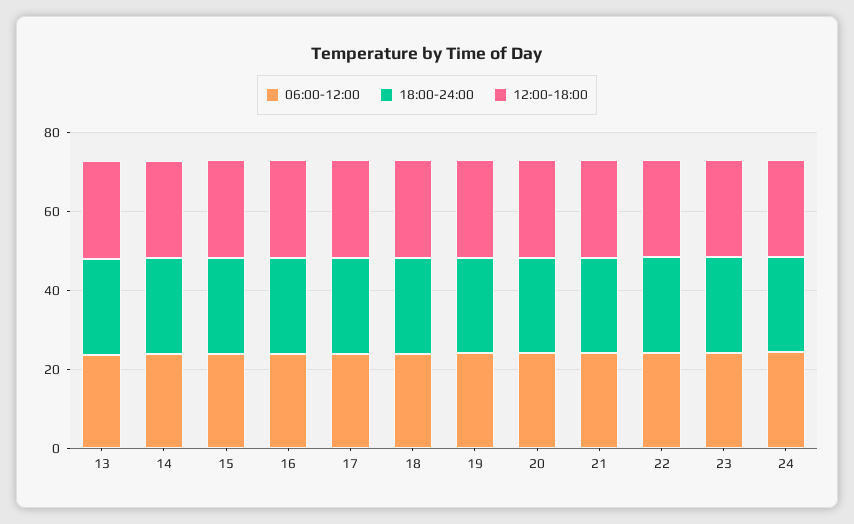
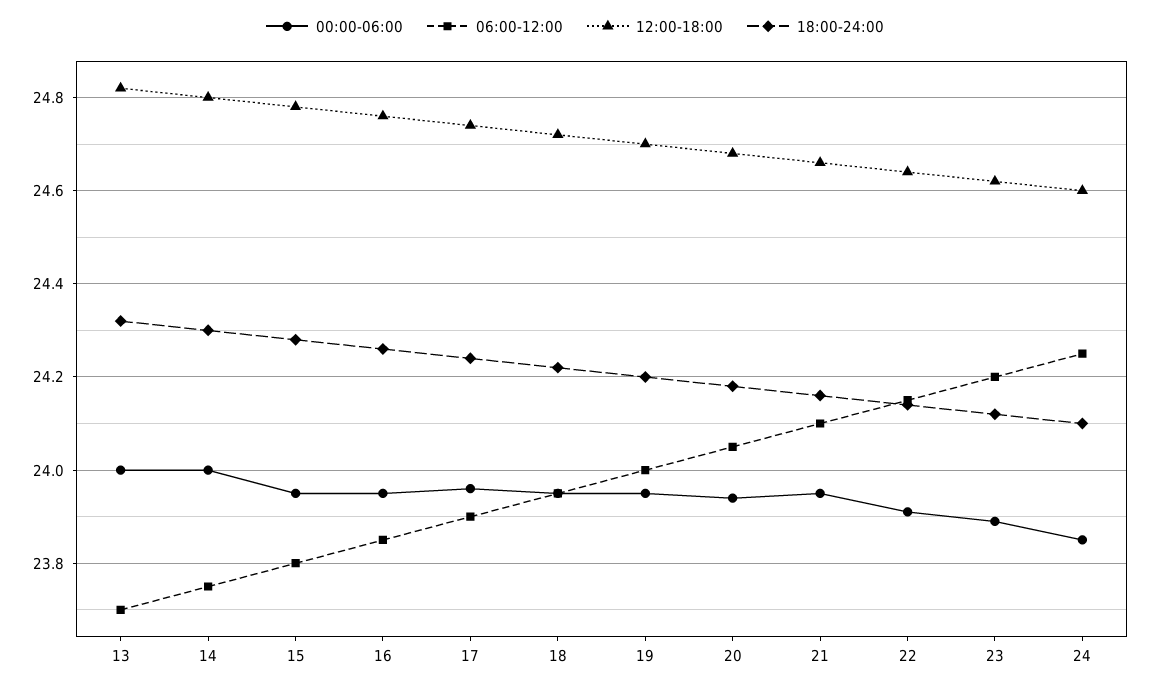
  {
    "06:00-12:00": {
      "13": 23.7,
      "14": 23.75,
      "15": 23.8,
      "16": 23.85,
      "17": 23.9,
      "18": 23.95,
      "19": 24,
      "20": 24.05,
      "21": 24.1,
      "22": 24.15,
      "23": 24.2,
      "24": 24.25
    },
    "18:00-24:00": {
      "13": 24.3,
      "14": 24.3,
      "15": 24.3,
      "16": 24.25,
      "17": 24.25,
      "18": 24.2,
      "19": 24.2,
      "20": 24.2,
      "21": 24.15,
      "22": 24.15,
      "23": 24.1,
      "24": 24.1
    },
    "12:00-18:00": {
      "13": 24.8,
      "14": 24.8,
      "15": 24.8,
      "16": 24.75,
      "17": 24.75,
      "18": 24.7,
      "19": 24.7,
      "20": 24.7,
      "21": 24.65,
      "22": 24.65,
      "23": 24.6,
      "24": 24.6
-   }
+   },
+   "00:00-06:00": {
+     "13": 24,
+     "14": 24,
+     "15": 23.95,
+     "16": 23.95,
+     "17": 23.95,
+     "18": 23.95,
+     "19": 23.95,
+     "20": 23.95,
+     "21": 23.95,
+     "22": 23.9,
+     "23": 23.9,
+     "24": 23.85
+   }
  }

